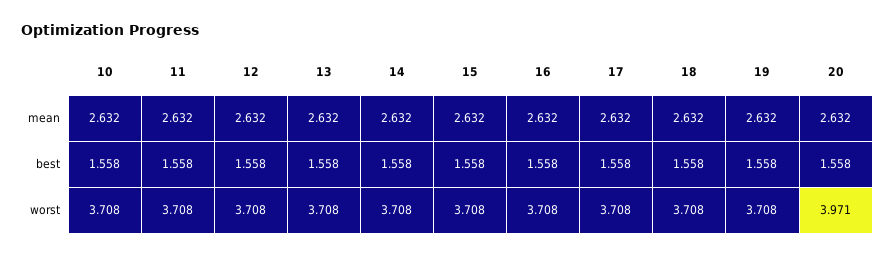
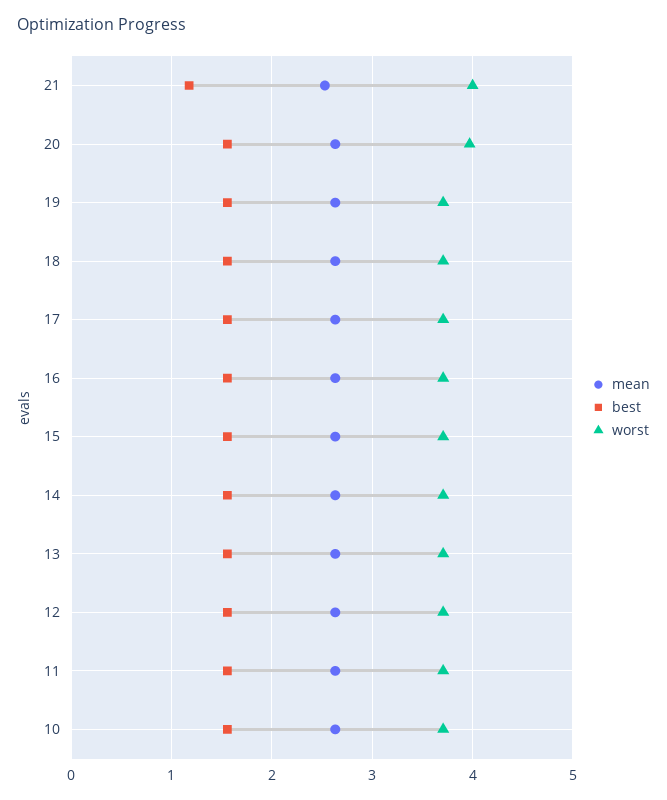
  {
    "mean": {
      "10": 2.632,
      "11": 2.632,
      "12": 2.632,
      "13": 2.632,
      "14": 2.632,
      "15": 2.632,
      "16": 2.632,
      "17": 2.632,
      "18": 2.632,
      "19": 2.632,
-     "20": 2.632
+     "20": 2.632,
+     "21": 2.5
    },
    "best": {
      "10": 1.558,
      "11": 1.558,
      "12": 1.558,
      "13": 1.558,
      "14": 1.558,
      "15": 1.558,
      "16": 1.558,
      "17": 1.558,
      "18": 1.558,
      "19": 1.558,
-     "20": 1.558
+     "20": 1.558,
+     "21": 1.2
    },
    "worst": {
      "10": 3.708,
      "11": 3.708,
      "12": 3.708,
      "13": 3.708,
      "14": 3.708,
      "15": 3.708,
      "16": 3.708,
      "17": 3.708,
      "18": 3.708,
      "19": 3.708,
-     "20": 3.971
+     "20": 3.971,
+     "21": 4
    }
  }

